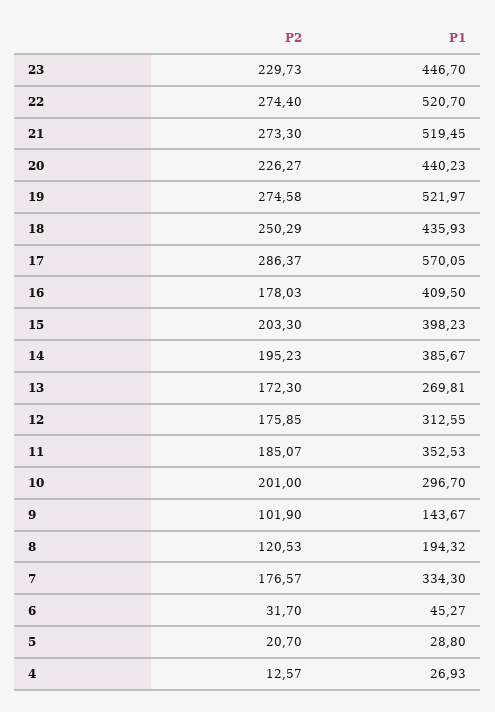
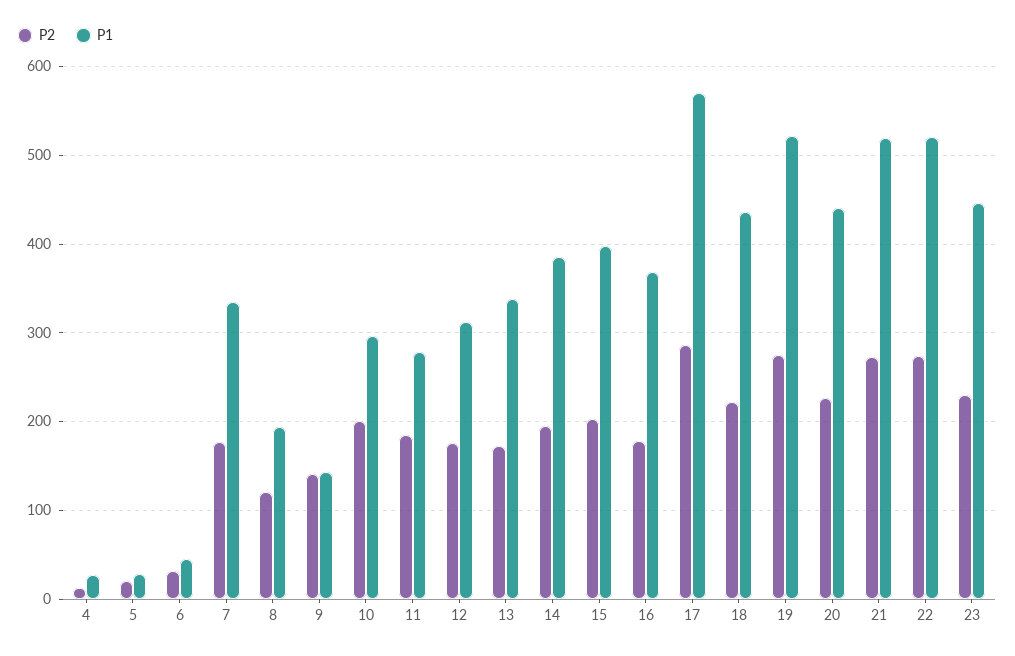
  {
    "P2": {
      "23": 229.73,
      "22": 274.4,
      "21": 273.3,
      "20": 226.27,
      "19": 274.58,
-     "18": 250.29,
+     "18": 220,
      "17": 286.37,
      "16": 178.03,
      "15": 203.3,
      "14": 195.23,
      "13": 172.3,
      "12": 175.85,
      "11": 185.07,
      "10": 201,
-     "9": 101.9,
+     "9": 140,
      "8": 120.53,
      "7": 176.57,
      "6": 31.7,
      "5": 20.7,
      "4": 12.57
    },
    "P1": {
      "23": 446.7,
      "22": 520.7,
      "21": 519.45,
      "20": 440.23,
      "19": 521.97,
      "18": 435.93,
      "17": 570.05,
-     "16": 409.5,
+     "16": 370,
      "15": 398.23,
      "14": 385.67,
-     "13": 269.81,
+     "13": 340,
      "12": 312.55,
-     "11": 352.53,
+     "11": 280,
      "10": 296.7,
      "9": 143.67,
      "8": 194.32,
      "7": 334.3,
      "6": 45.27,
      "5": 28.8,
      "4": 26.93
    }
  }

